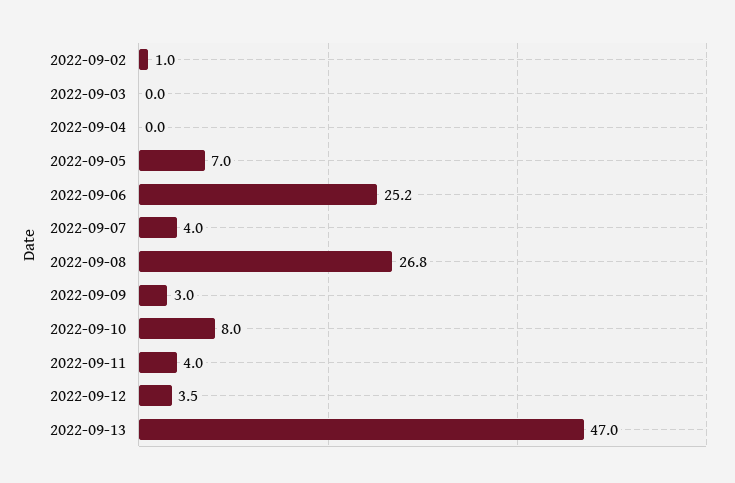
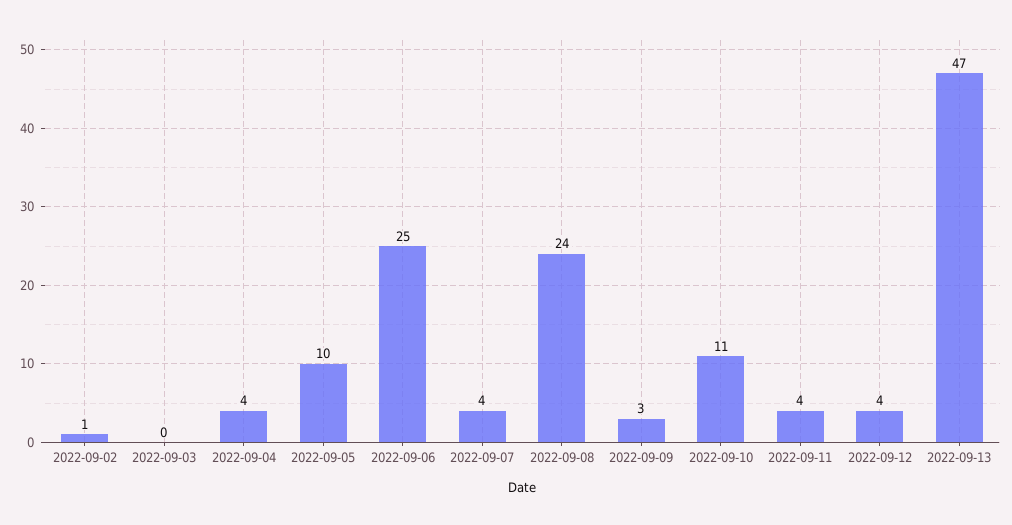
  {
    "2022-09-02": 1,
    "2022-09-03": 0,
-   "2022-09-04": 0,
+   "2022-09-04": 4,
-   "2022-09-05": 7,
+   "2022-09-05": 10,
    "2022-09-06": 25.2,
    "2022-09-07": 4,
-   "2022-09-08": 26.8,
+   "2022-09-08": 24,
    "2022-09-09": 3,
-   "2022-09-10": 8,
+   "2022-09-10": 11,
    "2022-09-11": 4,
    "2022-09-12": 3.5,
    "2022-09-13": 47
  }

